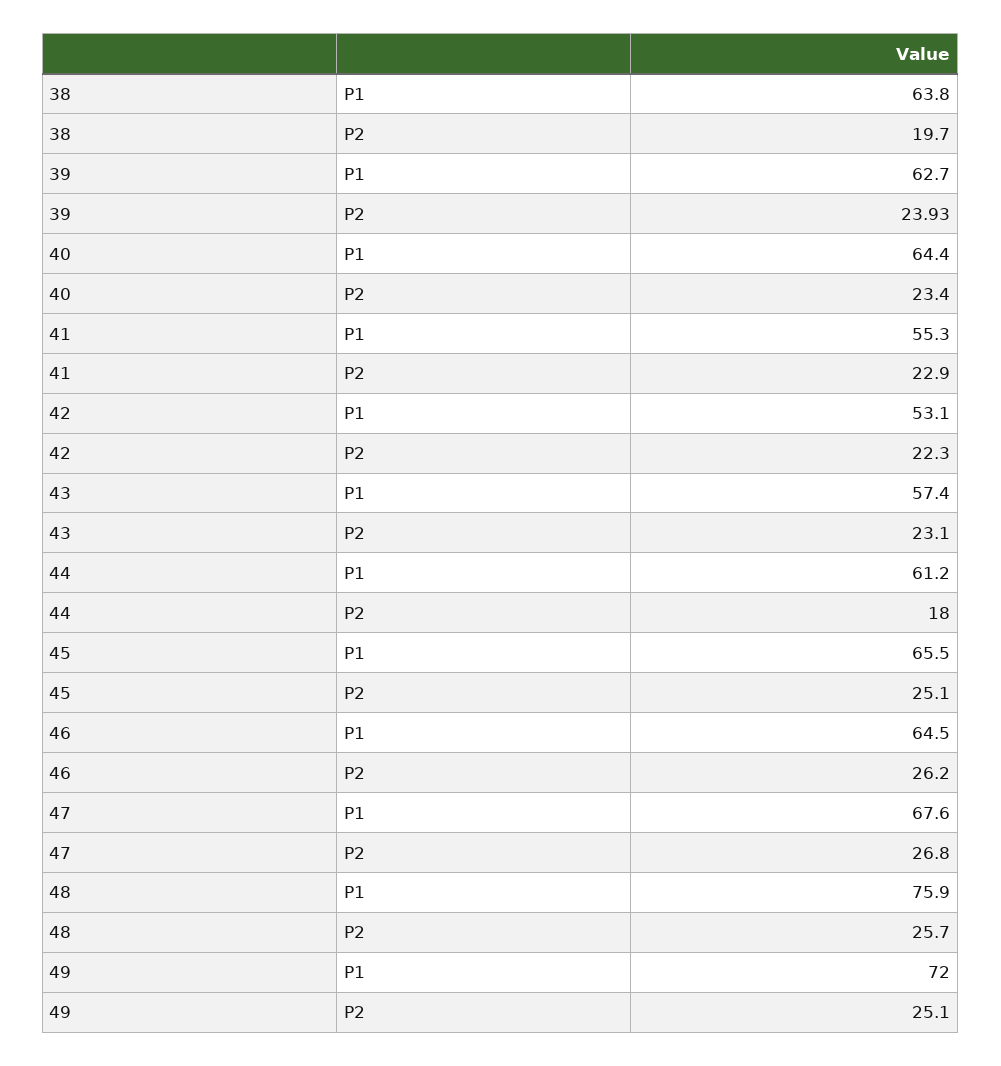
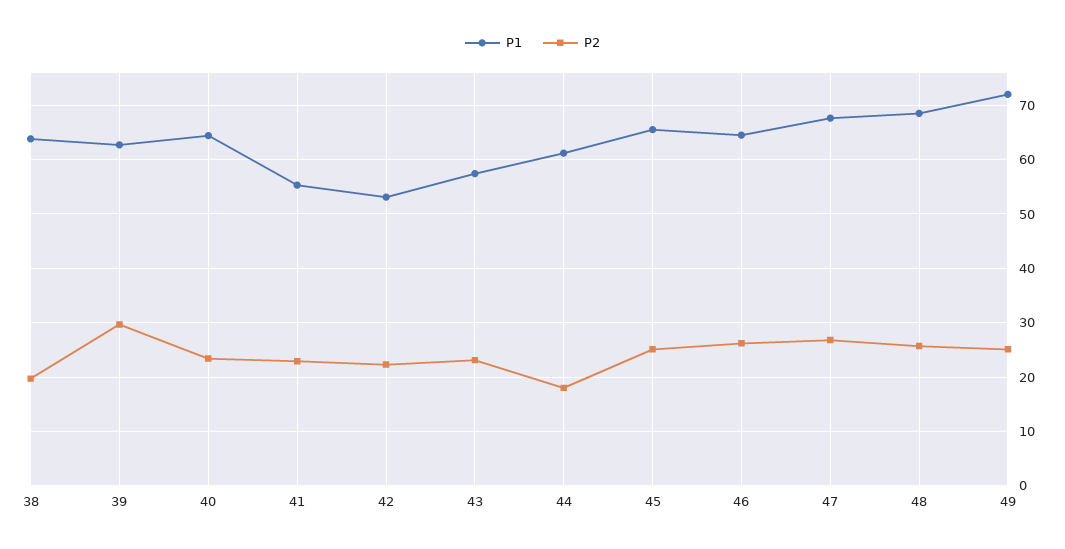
  {
    "P1": {
      "38": 63.8,
      "39": 62.7,
      "40": 64.4,
      "41": 55.3,
      "42": 53.1,
      "43": 57.4,
      "44": 61.2,
      "45": 65.5,
      "46": 64.5,
      "47": 67.6,
-     "48": 75.9,
+     "48": 68,
      "49": 72
    },
    "P2": {
      "38": 19.7,
-     "39": 23.93,
+     "39": 30,
      "40": 23.4,
      "41": 22.9,
      "42": 22.3,
      "43": 23.1,
      "44": 18,
      "45": 25.1,
      "46": 26.2,
      "47": 26.8,
      "48": 25.7,
      "49": 25.1
    }
  }

